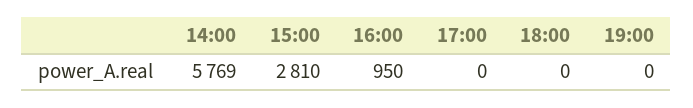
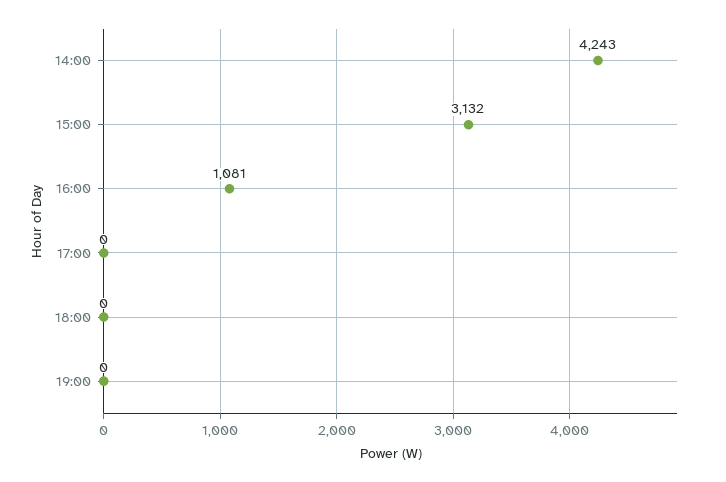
  {
-   "14:00": 5769,
+   "14:00": 4243,
-   "15:00": 2810,
+   "15:00": 3132,
-   "16:00": 950,
+   "16:00": 1081,
    "17:00": 0,
    "18:00": 0,
    "19:00": 0
  }

